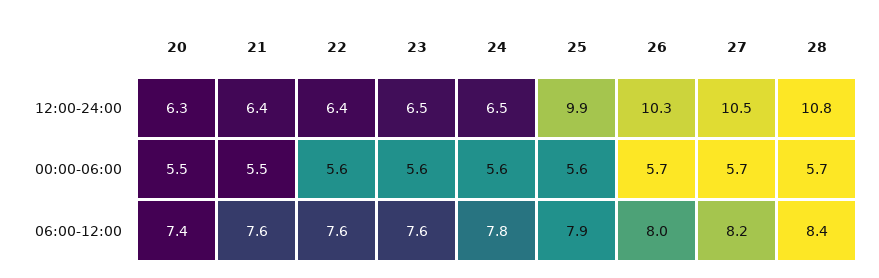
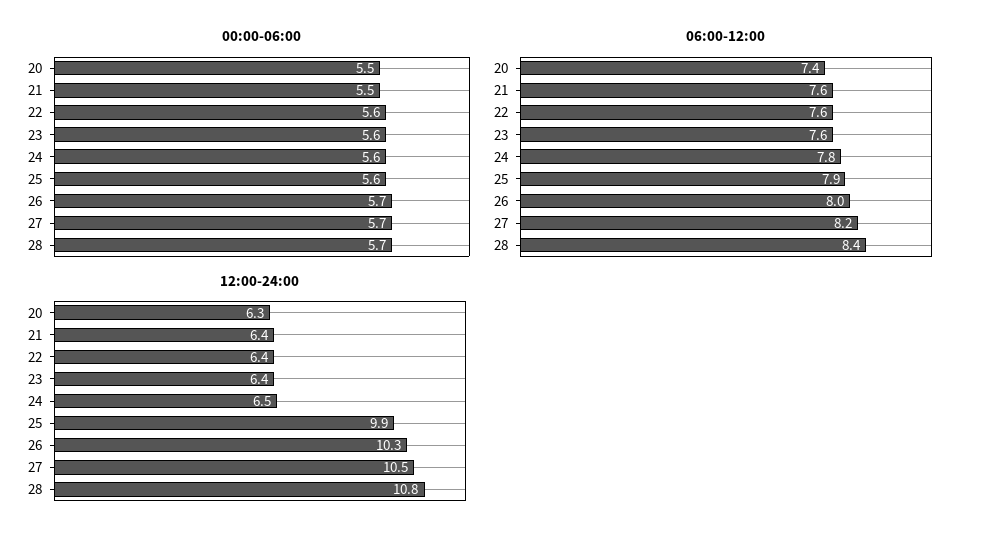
  {
    "12:00-24:00": {
      "20": 6.3,
      "21": 6.4,
      "22": 6.4,
-     "23": 6.5,
+     "23": 6.4,
      "24": 6.5,
      "25": 9.9,
      "26": 10.3,
      "27": 10.5,
      "28": 10.8
    },
    "00:00-06:00": {
      "20": 5.5,
      "21": 5.5,
      "22": 5.6,
      "23": 5.6,
      "24": 5.6,
      "25": 5.6,
      "26": 5.7,
      "27": 5.7,
      "28": 5.7
    },
    "06:00-12:00": {
      "20": 7.4,
      "21": 7.6,
      "22": 7.6,
      "23": 7.6,
      "24": 7.8,
      "25": 7.9,
      "26": 8,
      "27": 8.2,
      "28": 8.4
    }
  }

